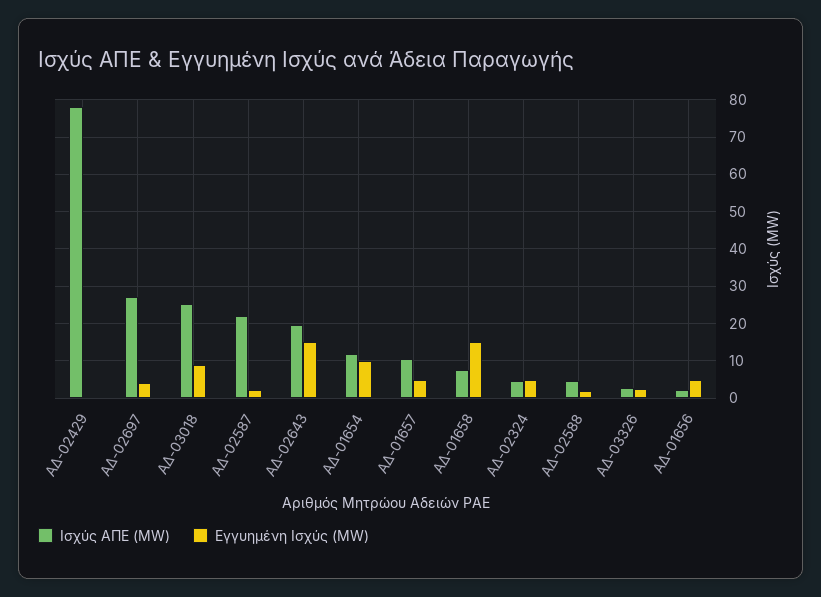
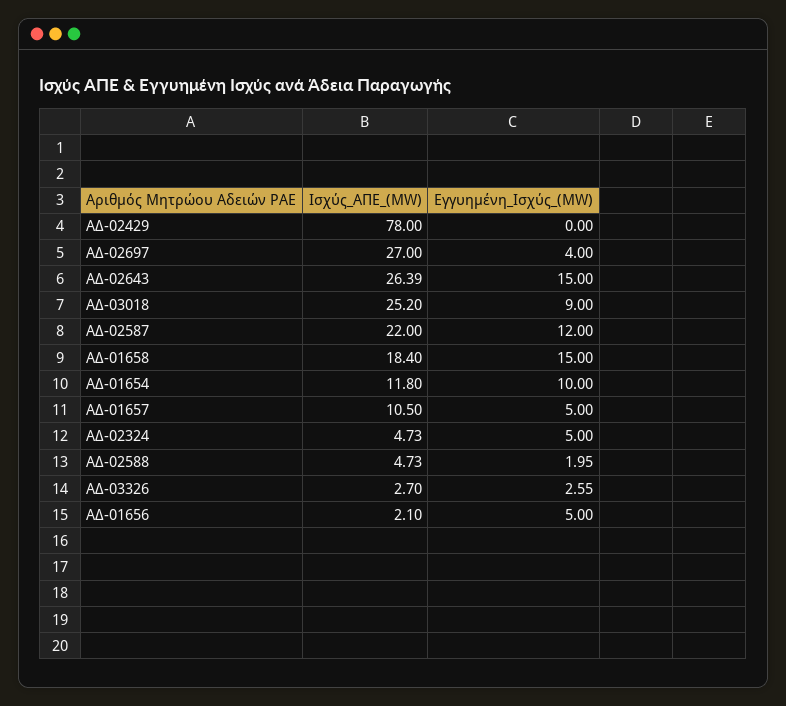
  {
    "Ισχύς ΑΠΕ (MW)": {
      "ΑΔ-02429": 78,
      "ΑΔ-02697": 27,
      "ΑΔ-03018": 25.2,
      "ΑΔ-02587": 22,
-     "ΑΔ-02643": 20,
+     "ΑΔ-02643": 26.39,
      "ΑΔ-01654": 11.8,
      "ΑΔ-01657": 10.5,
-     "ΑΔ-01658": 8,
+     "ΑΔ-01658": 18.4,
      "ΑΔ-02324": 4.73,
      "ΑΔ-02588": 4.73,
      "ΑΔ-03326": 2.7,
      "ΑΔ-01656": 2.1
    },
    "Εγγυημένη Ισχύς (MW)": {
      "ΑΔ-02429": 0,
      "ΑΔ-02697": 4,
      "ΑΔ-03018": 9,
-     "ΑΔ-02587": 2,
+     "ΑΔ-02587": 12,
      "ΑΔ-02643": 15,
      "ΑΔ-01654": 10,
      "ΑΔ-01657": 5,
      "ΑΔ-01658": 15,
      "ΑΔ-02324": 5,
      "ΑΔ-02588": 1.95,
      "ΑΔ-03326": 2.55,
      "ΑΔ-01656": 5
    }
  }

